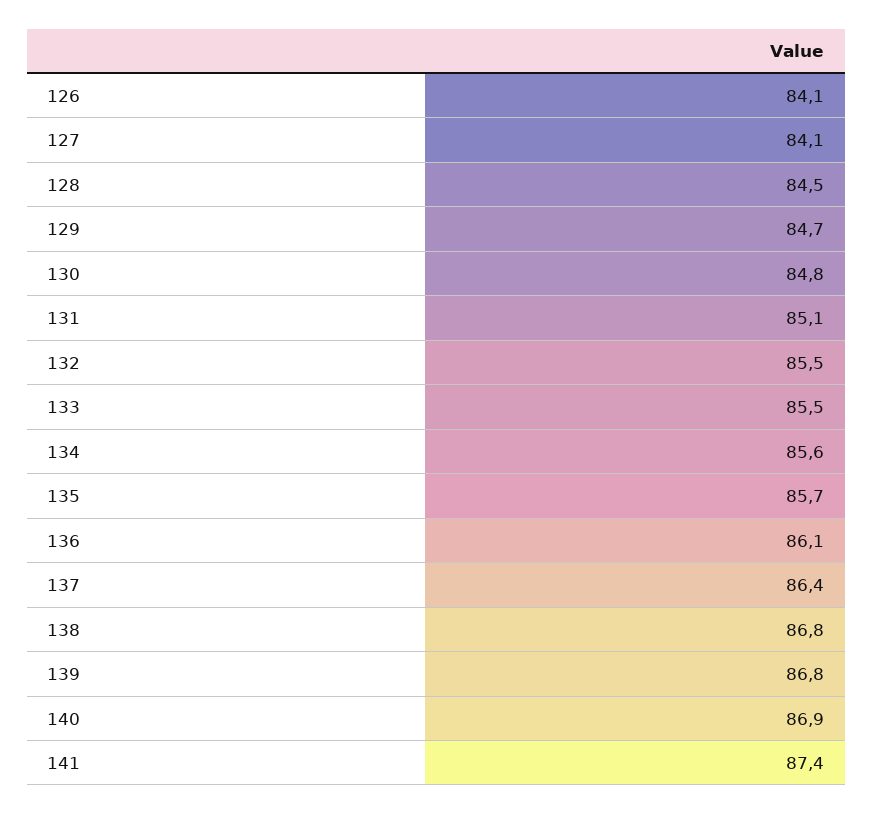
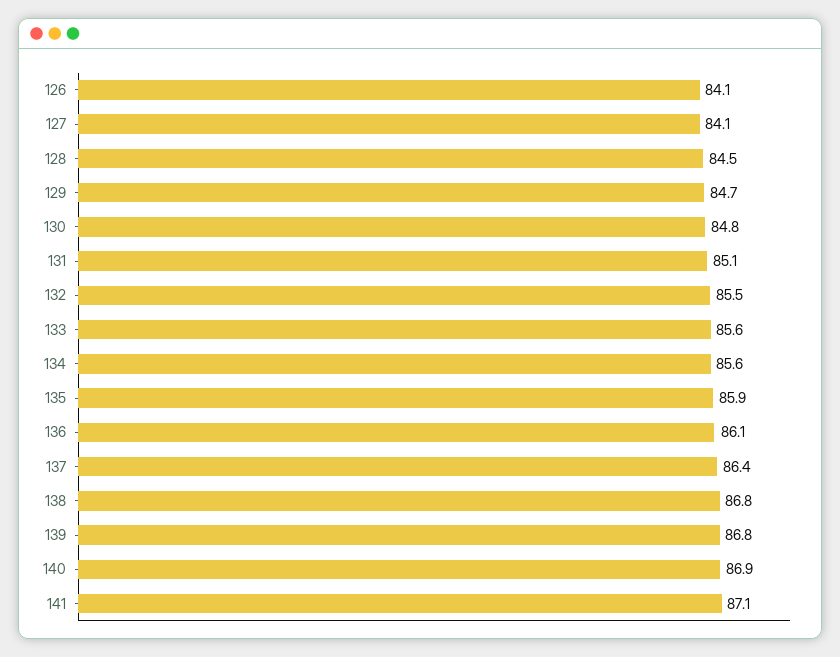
  {
    "126": 84.1,
    "127": 84.1,
    "128": 84.5,
    "129": 84.7,
    "130": 84.8,
    "131": 85.1,
    "132": 85.5,
-   "133": 85.5,
+   "133": 85.6,
    "134": 85.6,
-   "135": 85.7,
+   "135": 85.9,
    "136": 86.1,
    "137": 86.4,
    "138": 86.8,
    "139": 86.8,
    "140": 86.9,
-   "141": 87.4
+   "141": 87.1
  }

